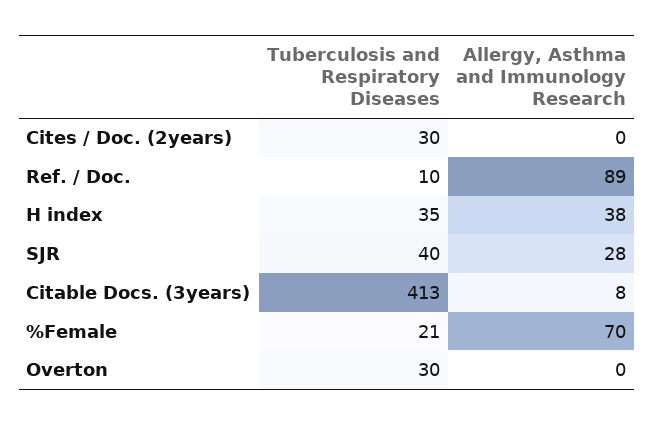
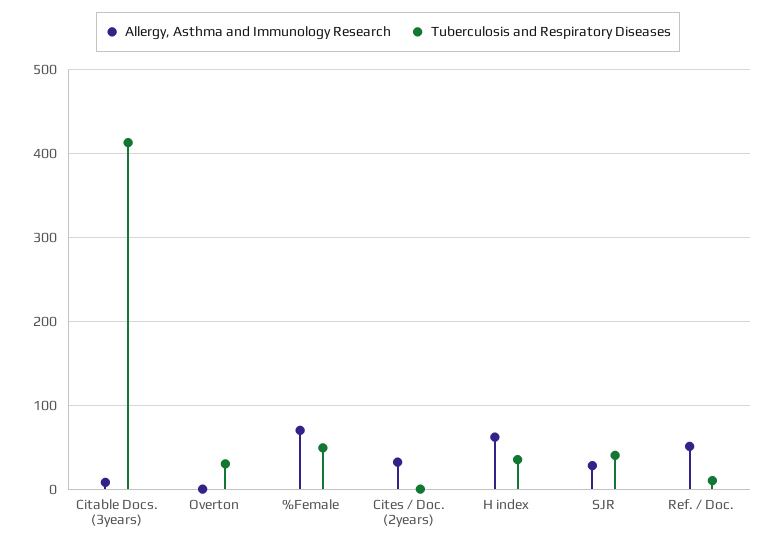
  {
    "Tuberculosis and Respiratory Diseases": {
-     "Cites / Doc. (2years)": 30,
+     "Cites / Doc. (2years)": 0,
      "Ref. / Doc.": 10,
      "H index": 35,
      "SJR": 40,
      "Citable Docs. (3years)": 413,
-     "%Female": 21,
+     "%Female": 50,
      "Overton": 30
    },
    "Allergy, Asthma and Immunology Research": {
-     "Cites / Doc. (2years)": 0,
+     "Cites / Doc. (2years)": 30,
-     "Ref. / Doc.": 89,
+     "Ref. / Doc.": 50,
-     "H index": 38,
+     "H index": 60,
      "SJR": 28,
      "Citable Docs. (3years)": 8,
      "%Female": 70,
      "Overton": 0
    }
  }

